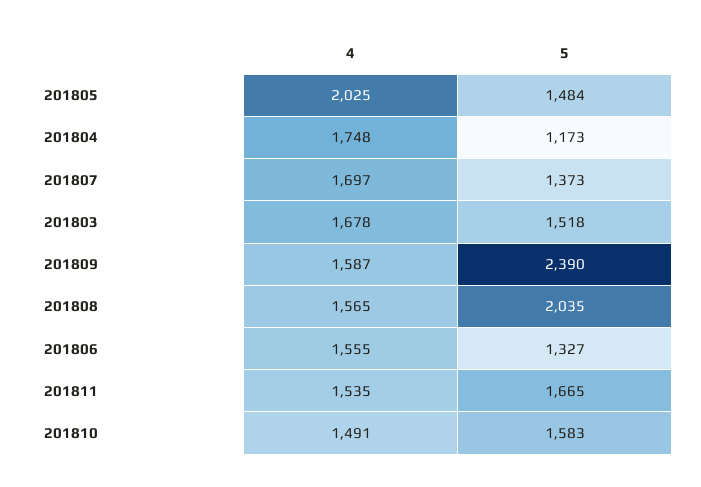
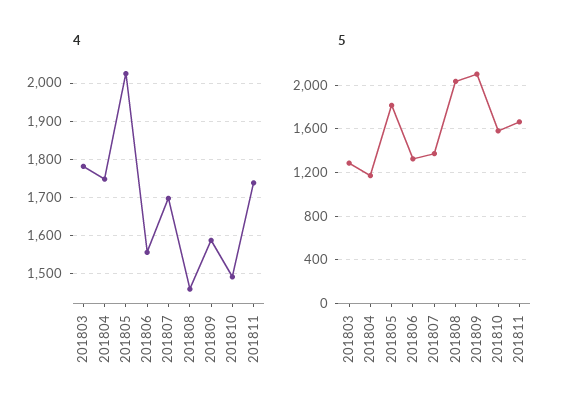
  {
    "4": {
      "201805": 2025,
      "201804": 1748,
      "201807": 1697,
-     "201803": 1678,
+     "201803": 1780,
      "201809": 1587,
-     "201808": 1565,
+     "201808": 1460,
      "201806": 1555,
-     "201811": 1535,
+     "201811": 1740,
      "201810": 1491
    },
    "5": {
-     "201805": 1484,
+     "201805": 1800,
      "201804": 1173,
      "201807": 1373,
-     "201803": 1518,
+     "201803": 1300,
-     "201809": 2390,
+     "201809": 2100,
      "201808": 2035,
      "201806": 1327,
      "201811": 1665,
      "201810": 1583
    }
  }

